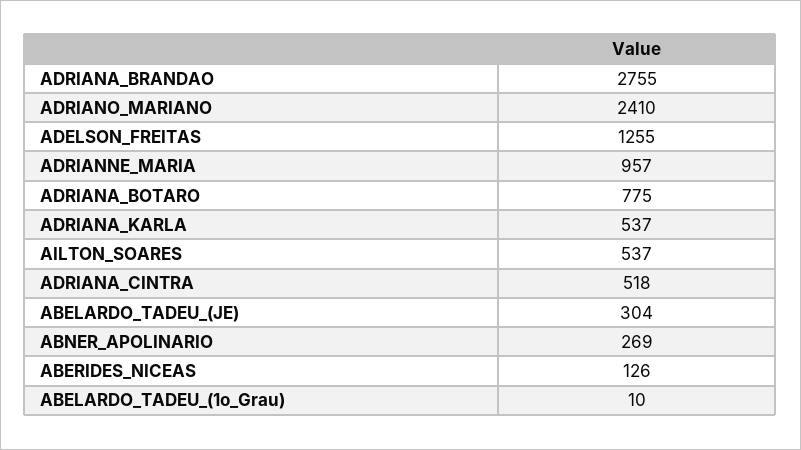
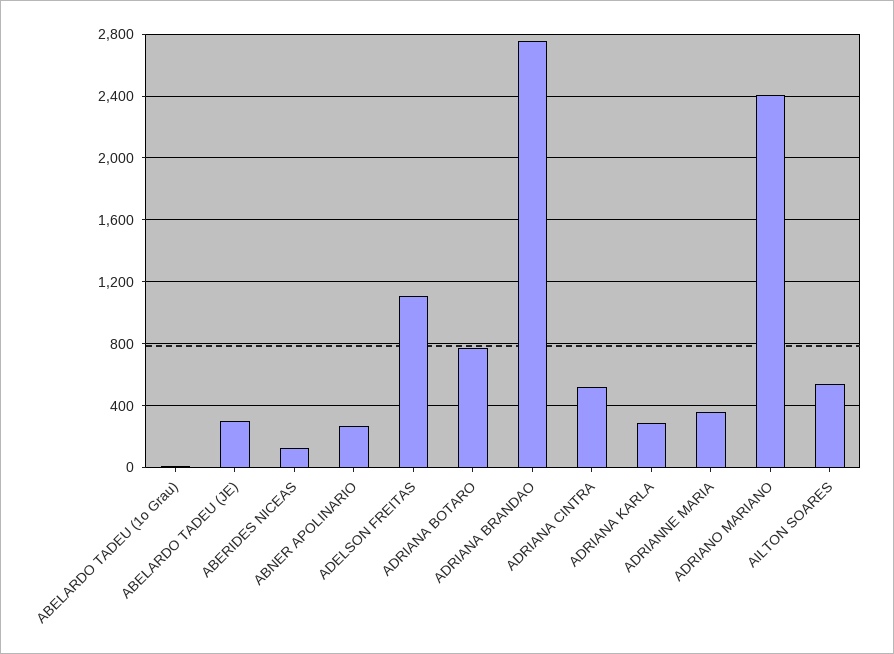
  {
    "ADRIANA_BRANDAO": 2755,
    "ADRIANO_MARIANO": 2410,
-   "ADELSON_FREITAS": 1255,
+   "ADELSON_FREITAS": 1100,
-   "ADRIANNE_MARIA": 957,
+   "ADRIANNE_MARIA": 350,
    "ADRIANA_BOTARO": 775,
-   "ADRIANA_KARLA": 537,
+   "ADRIANA_KARLA": 300,
    "AILTON_SOARES": 537,
    "ADRIANA_CINTRA": 518,
    "ABELARDO_TADEU_(JE)": 304,
    "ABNER_APOLINARIO": 269,
    "ABERIDES_NICEAS": 126,
    "ABELARDO_TADEU_(1o_Grau)": 10
  }

